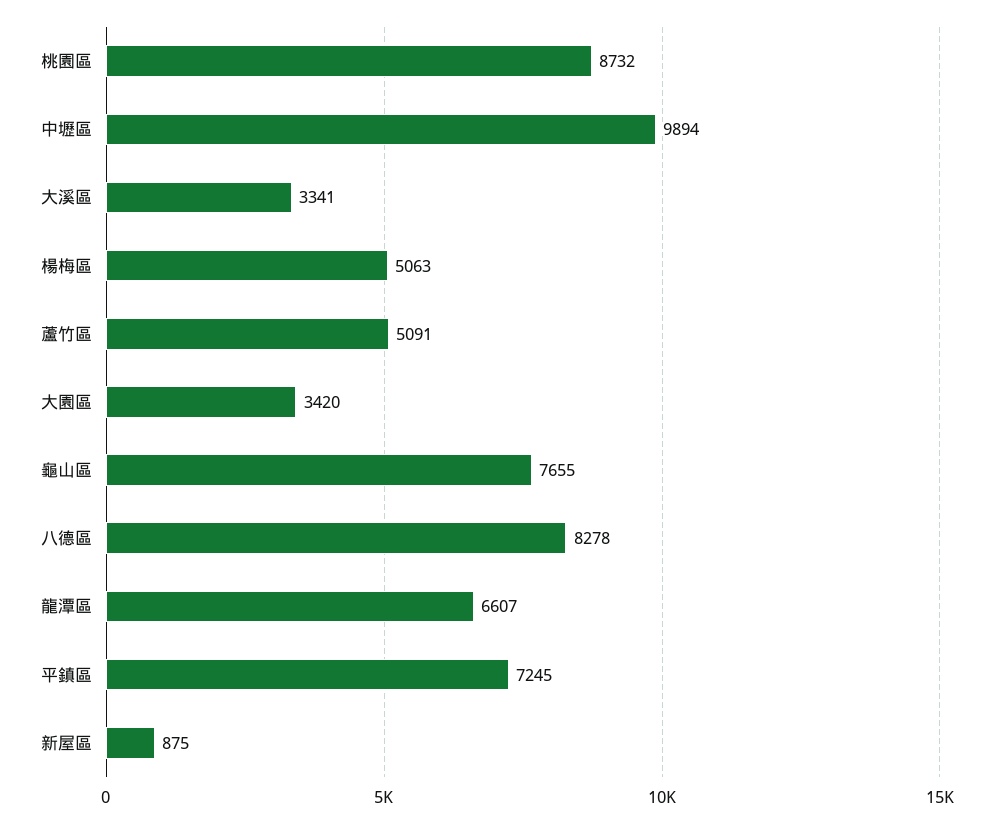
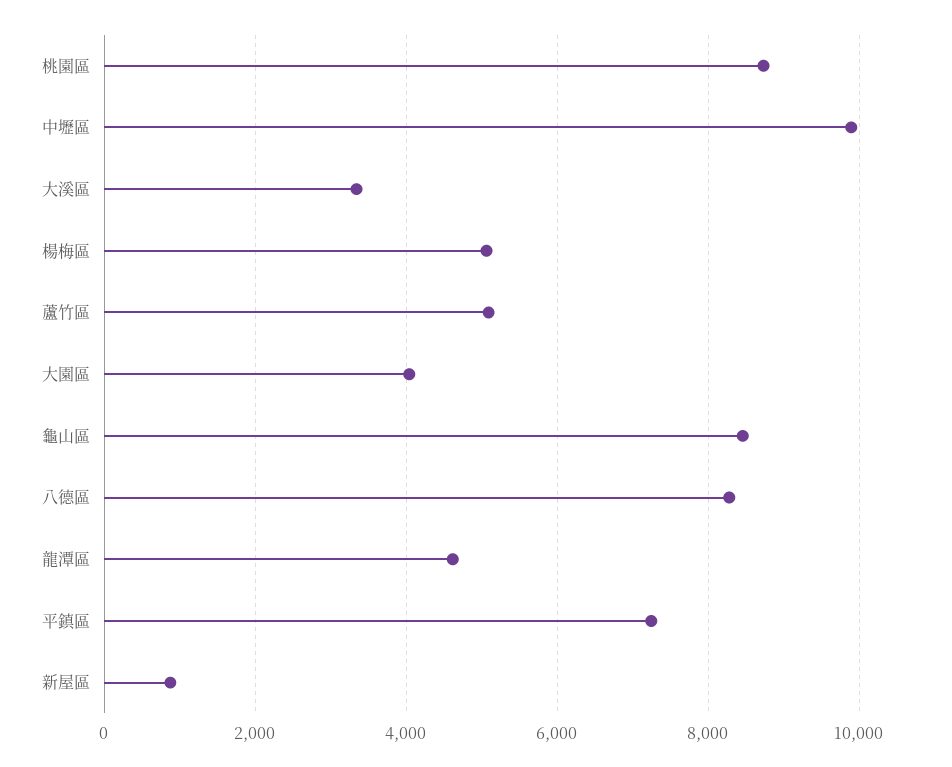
  {
    "桃園區": 8732,
    "中壢區": 9894,
    "大溪區": 3341,
    "楊梅區": 5063,
    "蘆竹區": 5091,
-   "大園區": 3420,
+   "大園區": 4000,
-   "龜山區": 7655,
+   "龜山區": 8400,
    "八德區": 8278,
-   "龍潭區": 6607,
+   "龍潭區": 4600,
    "平鎮區": 7245,
    "新屋區": 875
  }

